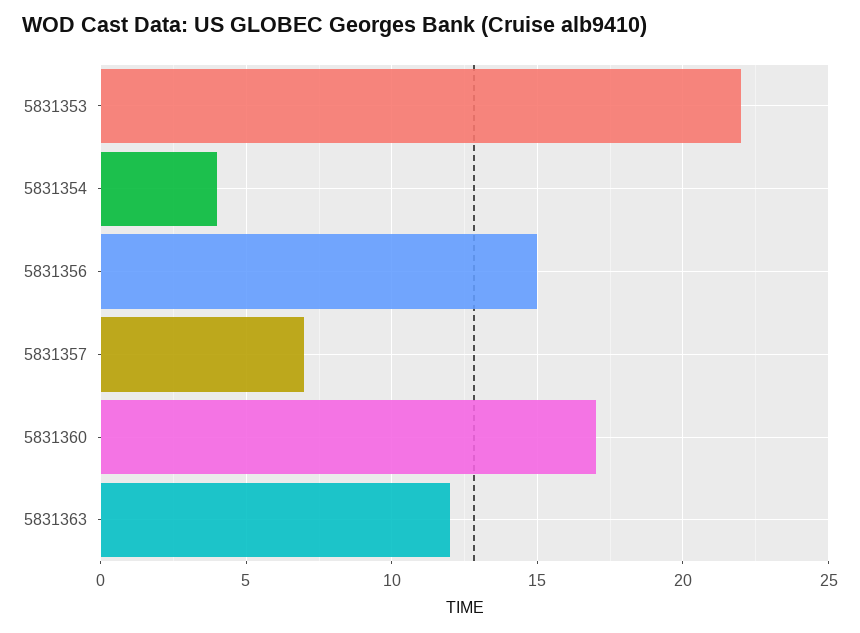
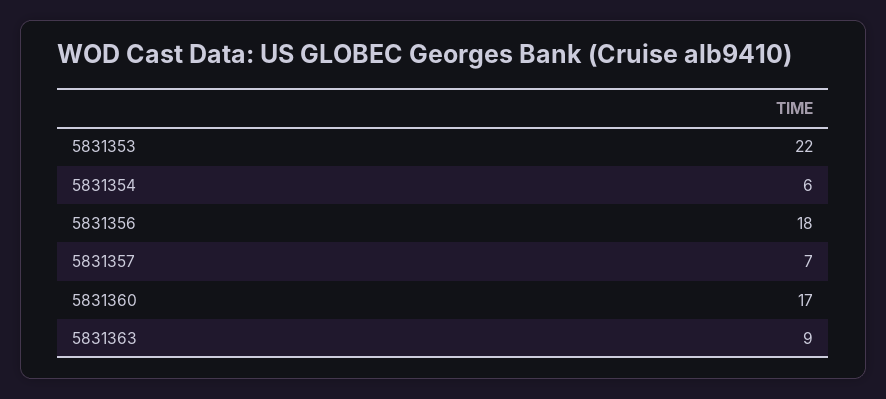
  {
    "5831353": 22,
-   "5831354": 4,
+   "5831354": 6,
-   "5831356": 15,
+   "5831356": 18,
    "5831357": 7,
    "5831360": 17,
-   "5831363": 12
+   "5831363": 9
  }

